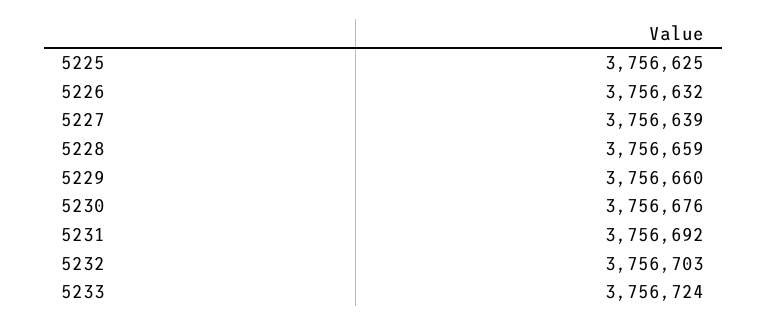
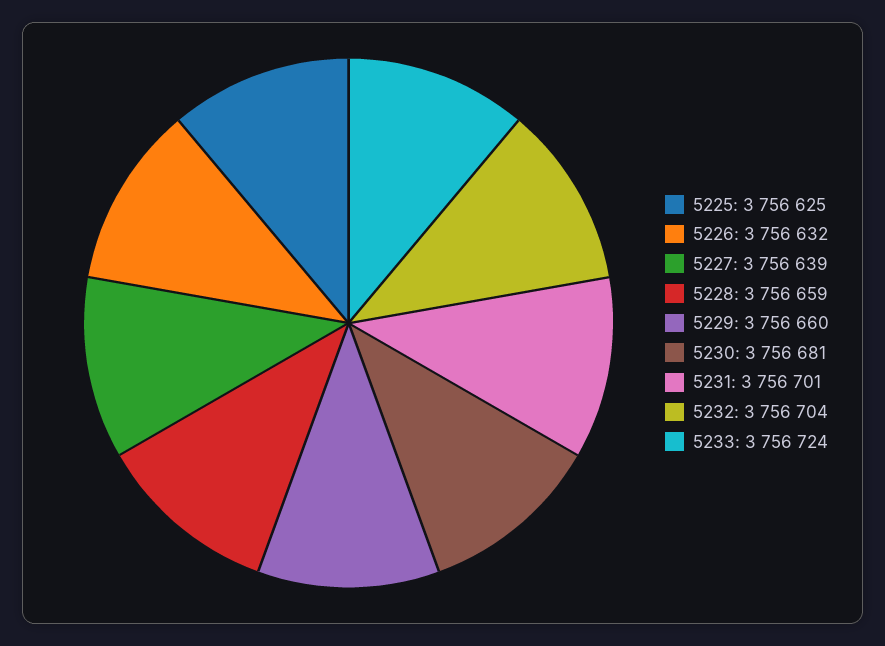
  {
    "5225": 3756625,
    "5226": 3756632,
    "5227": 3756639,
    "5228": 3756659,
    "5229": 3756660,
-   "5230": 3756676,
+   "5230": 3756681,
-   "5231": 3756692,
+   "5231": 3756701,
-   "5232": 3756703,
+   "5232": 3756704,
    "5233": 3756724
  }

